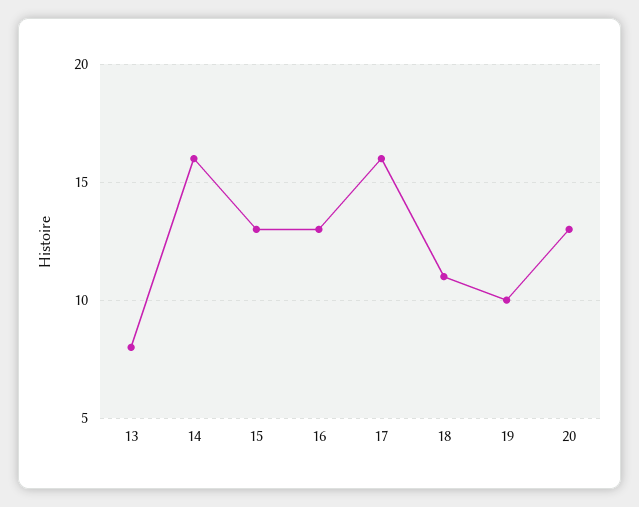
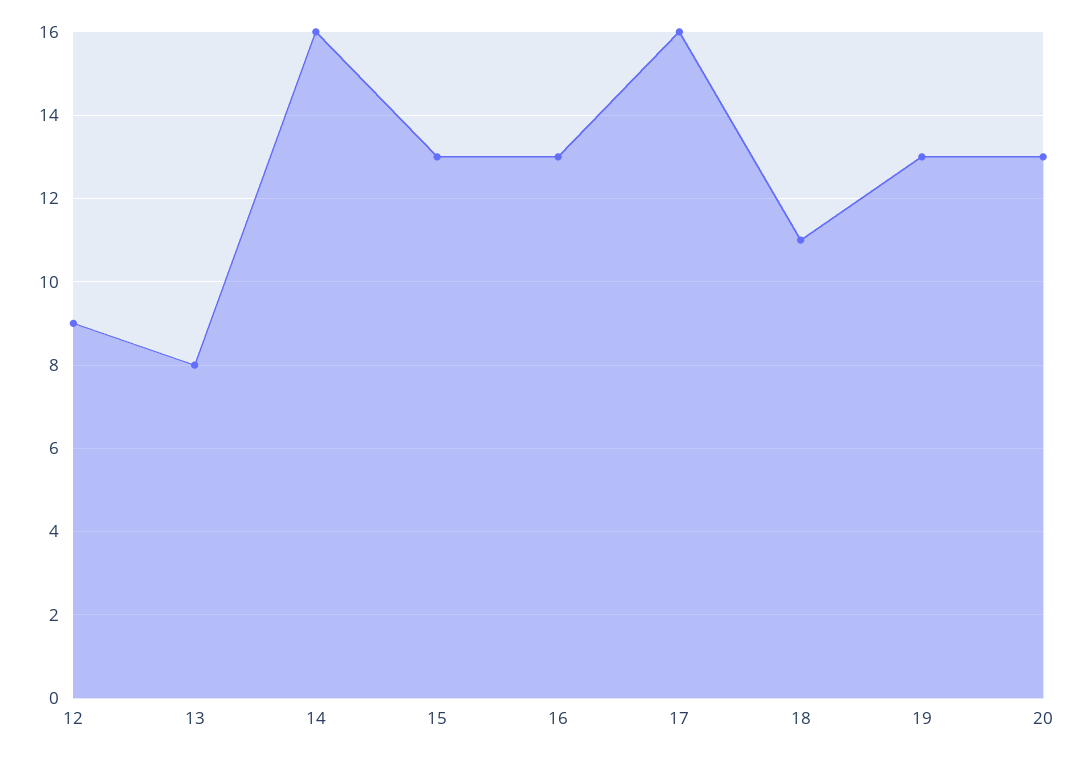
  {
    "13": 8,
    "14": 16,
    "15": 13,
    "16": 13,
    "17": 16,
    "18": 11,
-   "19": 10,
+   "19": 13,
-   "20": 13
+   "20": 13,
+   "12": 9
  }

